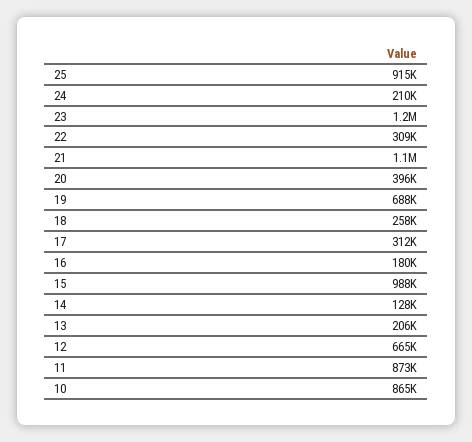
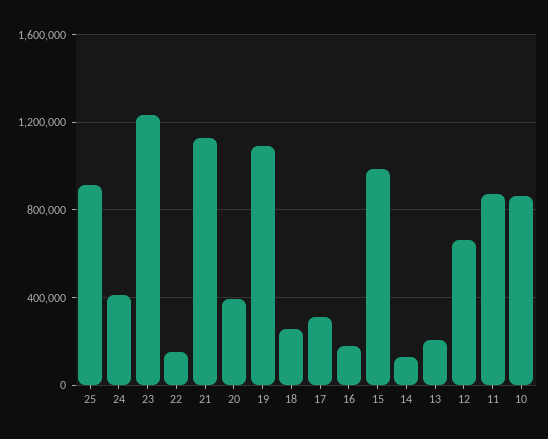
  {
    "25": 915000,
-   "24": 210000,
+   "24": 400000,
    "23": 1200000,
-   "22": 309000,
+   "22": 150000,
    "21": 1100000,
    "20": 396000,
-   "19": 688000,
+   "19": 1100000,
    "18": 258000,
    "17": 312000,
    "16": 180000,
    "15": 988000,
    "14": 128000,
    "13": 206000,
    "12": 665000,
    "11": 873000,
    "10": 865000
  }

